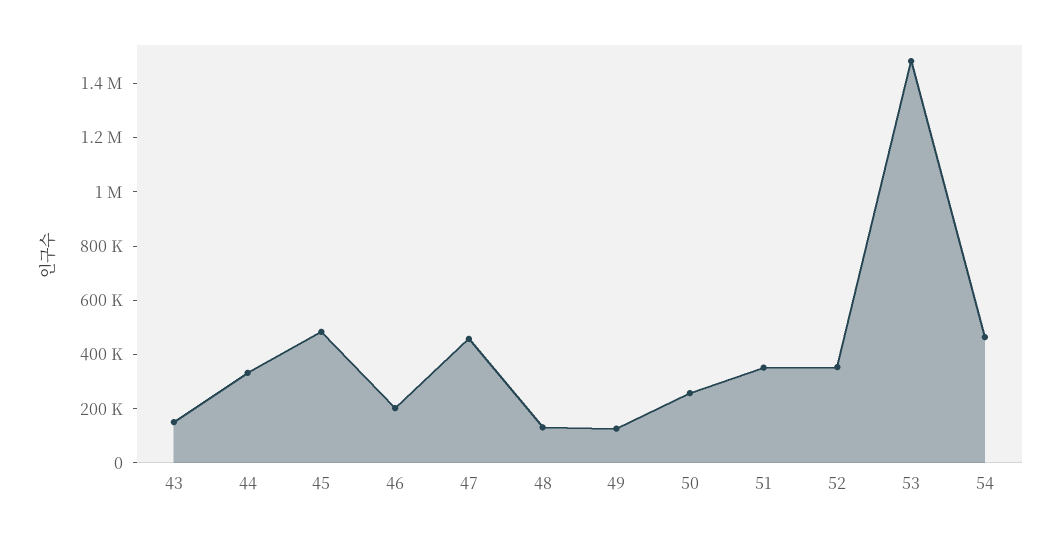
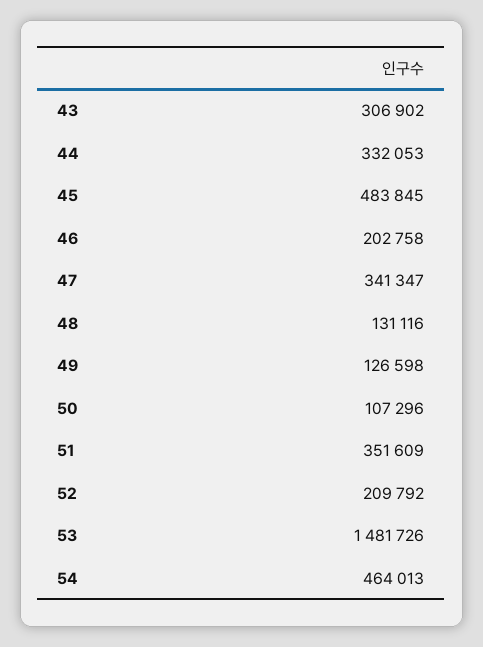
  {
-   "43": 150000,
+   "43": 306902,
    "44": 332053,
    "45": 483845,
    "46": 202758,
-   "47": 450000,
+   "47": 341347,
    "48": 131116,
    "49": 126598,
-   "50": 250000,
+   "50": 107296,
    "51": 351609,
-   "52": 350000,
+   "52": 209792,
    "53": 1481726,
    "54": 464013
  }

